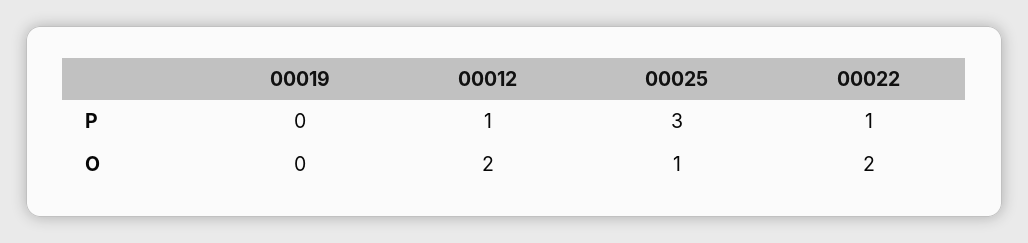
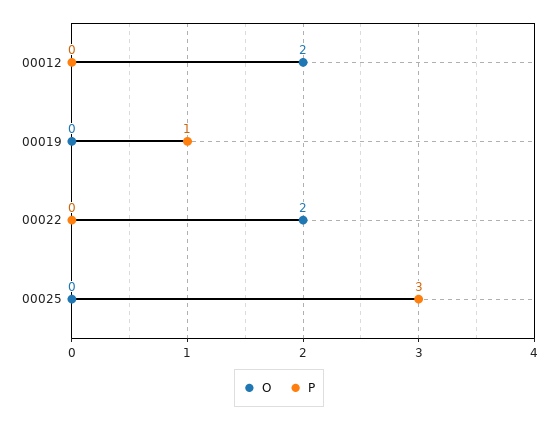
  {
    "P": {
-     "00019": 0,
+     "00019": 1,
-     "00012": 1,
+     "00012": 0,
      "00025": 3,
-     "00022": 1
+     "00022": 0
    },
    "O": {
      "00019": 0,
      "00012": 2,
-     "00025": 1,
+     "00025": 0,
      "00022": 2
    }
  }

